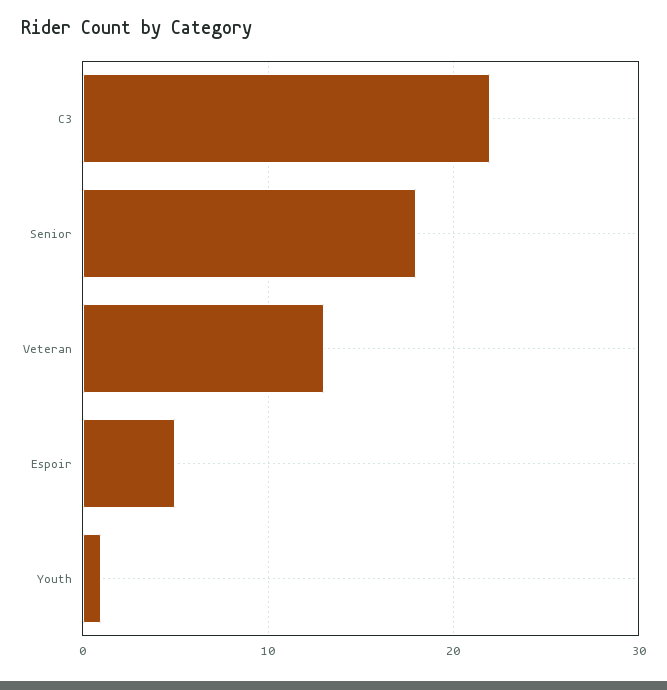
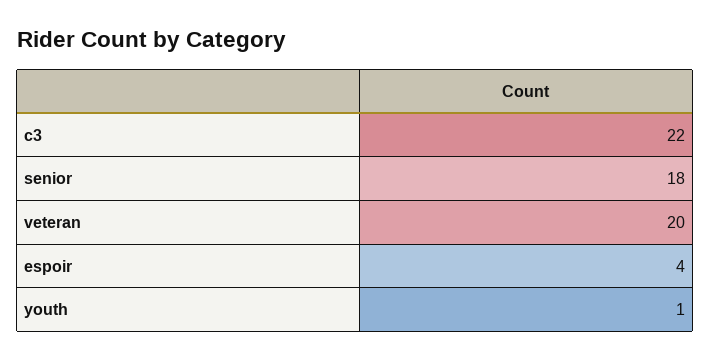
  {
    "C3": 22,
    "Senior": 18,
-   "Veteran": 13,
+   "Veteran": 20,
-   "Espoir": 5,
+   "Espoir": 4,
    "Youth": 1
  }

